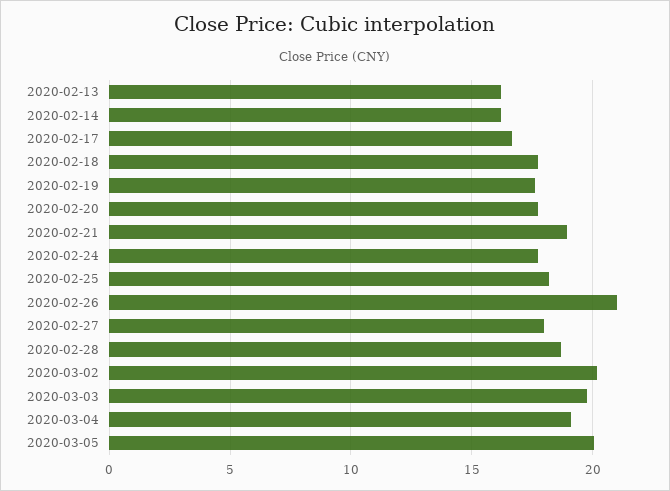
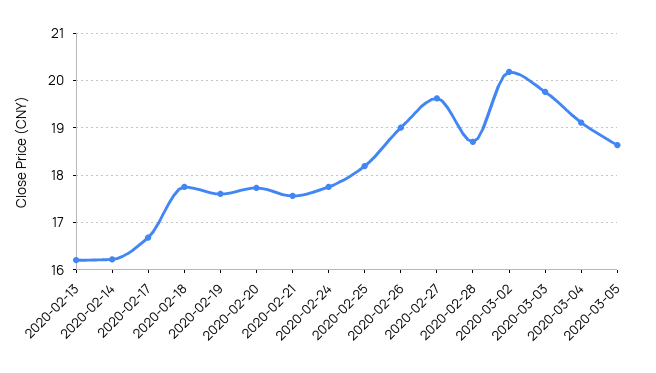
  {
    "2020-02-13": 16.2,
    "2020-02-14": 16.2,
    "2020-02-17": 16.6,
    "2020-02-18": 17.8,
    "2020-02-19": 17.6,
    "2020-02-20": 17.8,
-   "2020-02-21": 19,
+   "2020-02-21": 17.6,
    "2020-02-24": 17.8,
    "2020-02-25": 18.2,
-   "2020-02-26": 21,
+   "2020-02-26": 19,
-   "2020-02-27": 18,
+   "2020-02-27": 19.6,
    "2020-02-28": 18.8,
    "2020-03-02": 20.2,
    "2020-03-03": 19.8,
    "2020-03-04": 19.2,
-   "2020-03-05": 20
+   "2020-03-05": 18.6
  }

